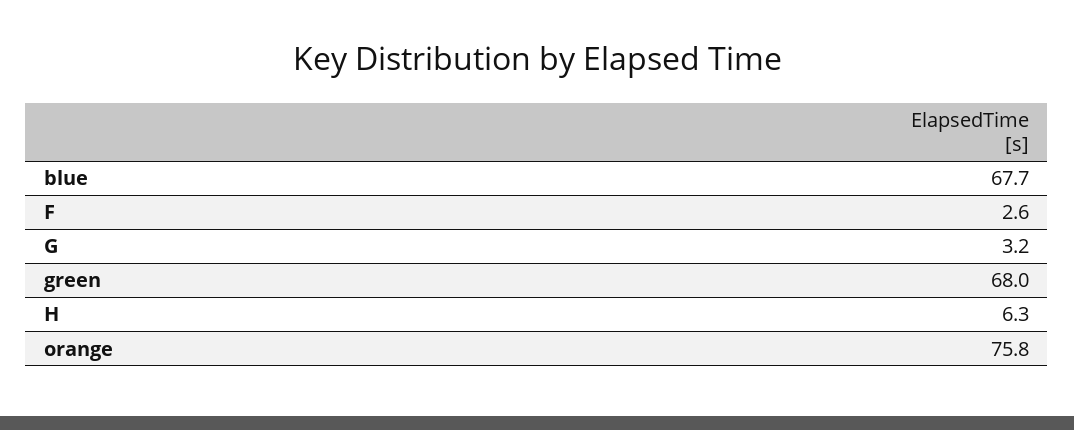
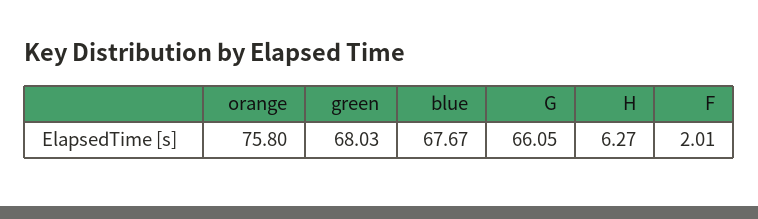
  {
    "blue": 67.67,
-   "F": 2.6,
+   "F": 2.01,
-   "G": 3.2,
+   "G": 66.05,
    "green": 68.03,
    "H": 6.27,
    "orange": 75.8
  }

